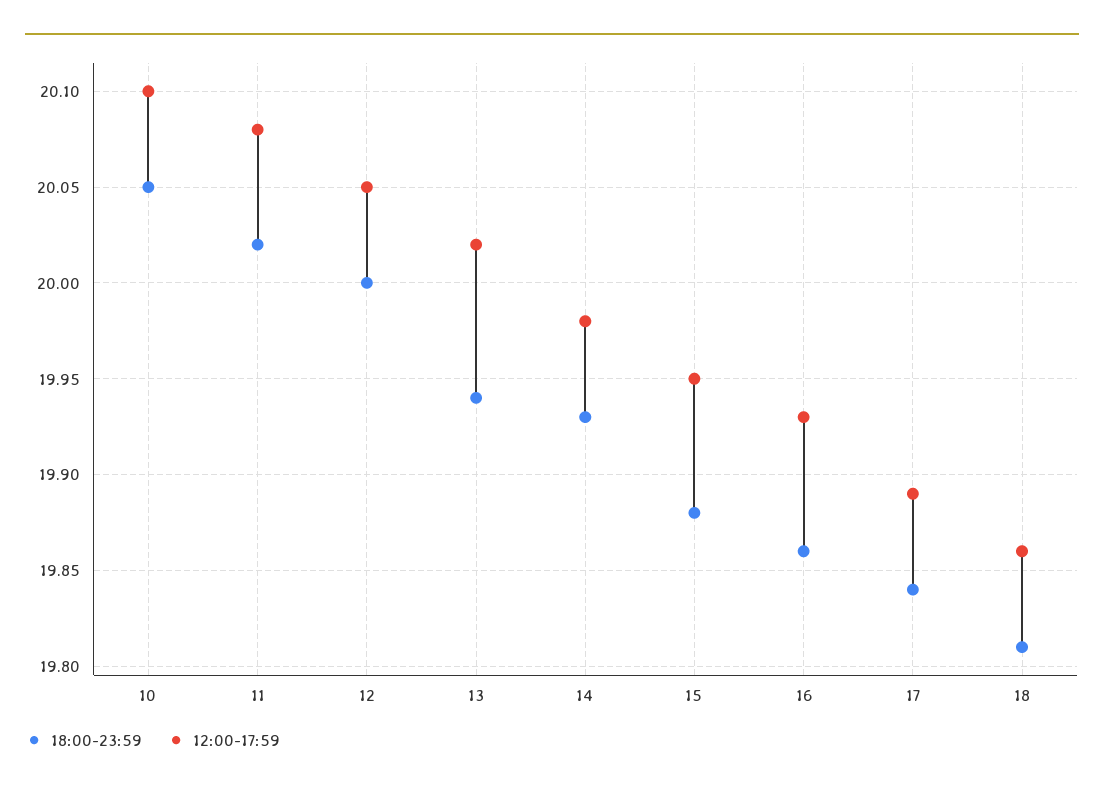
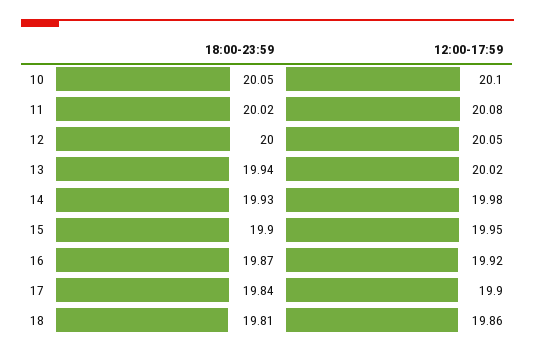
  {
    "18:00-23:59": {
      "10": 20.05,
      "11": 20.02,
      "12": 20,
      "13": 19.94,
      "14": 19.93,
-     "15": 19.88,
+     "15": 19.9,
-     "16": 19.86,
+     "16": 19.87,
      "17": 19.84,
      "18": 19.81
    },
    "12:00-17:59": {
      "10": 20.1,
      "11": 20.08,
      "12": 20.05,
      "13": 20.02,
      "14": 19.98,
      "15": 19.95,
-     "16": 19.93,
+     "16": 19.92,
-     "17": 19.89,
+     "17": 19.9,
      "18": 19.86
    }
  }

